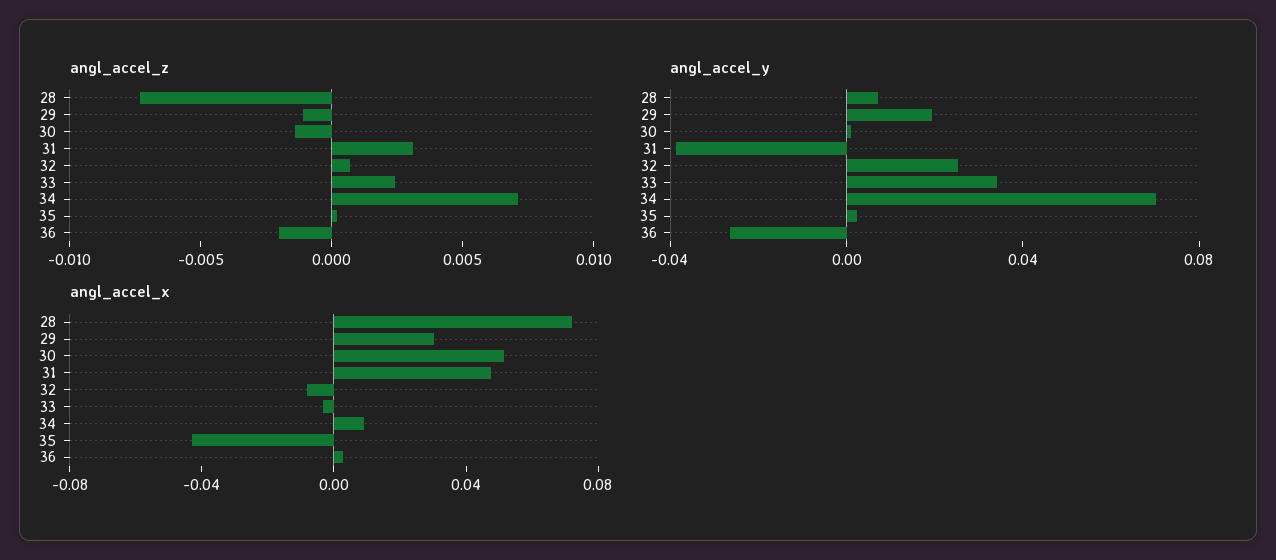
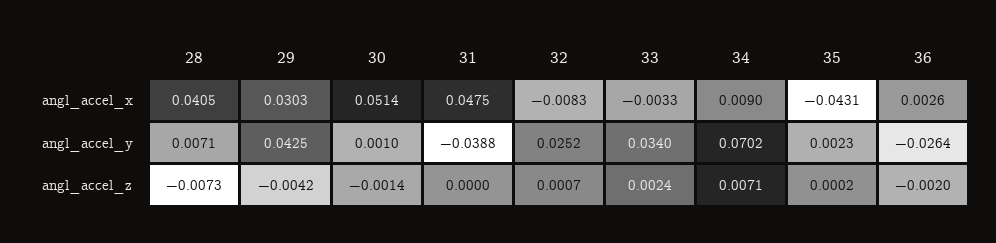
  {
    "angl_accel_z": {
      "28": -0.0073,
-     "29": -0.001,
+     "29": -0.0042,
      "30": -0.0014,
-     "31": 0.003,
+     "31": 0,
      "32": 0.0007,
      "33": 0.0024,
      "34": 0.0071,
      "35": 0.0002,
      "36": -0.002
    },
    "angl_accel_y": {
      "28": 0.0071,
-     "29": 0.02,
+     "29": 0.0425,
      "30": 0.001,
      "31": -0.0388,
      "32": 0.0252,
      "33": 0.034,
      "34": 0.0702,
      "35": 0.0023,
      "36": -0.0264
    },
    "angl_accel_x": {
-     "28": 0.07,
+     "28": 0.0405,
      "29": 0.0303,
      "30": 0.0514,
      "31": 0.0475,
      "32": -0.0083,
      "33": -0.0033,
      "34": 0.009,
      "35": -0.0431,
      "36": 0.0026
    }
  }

